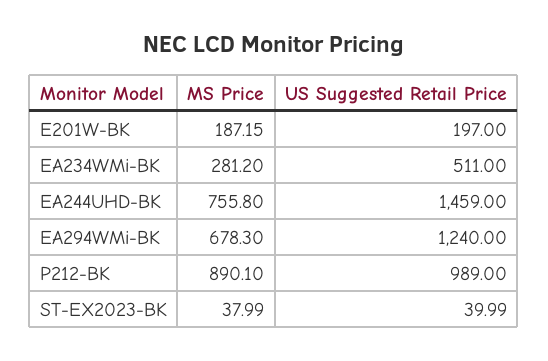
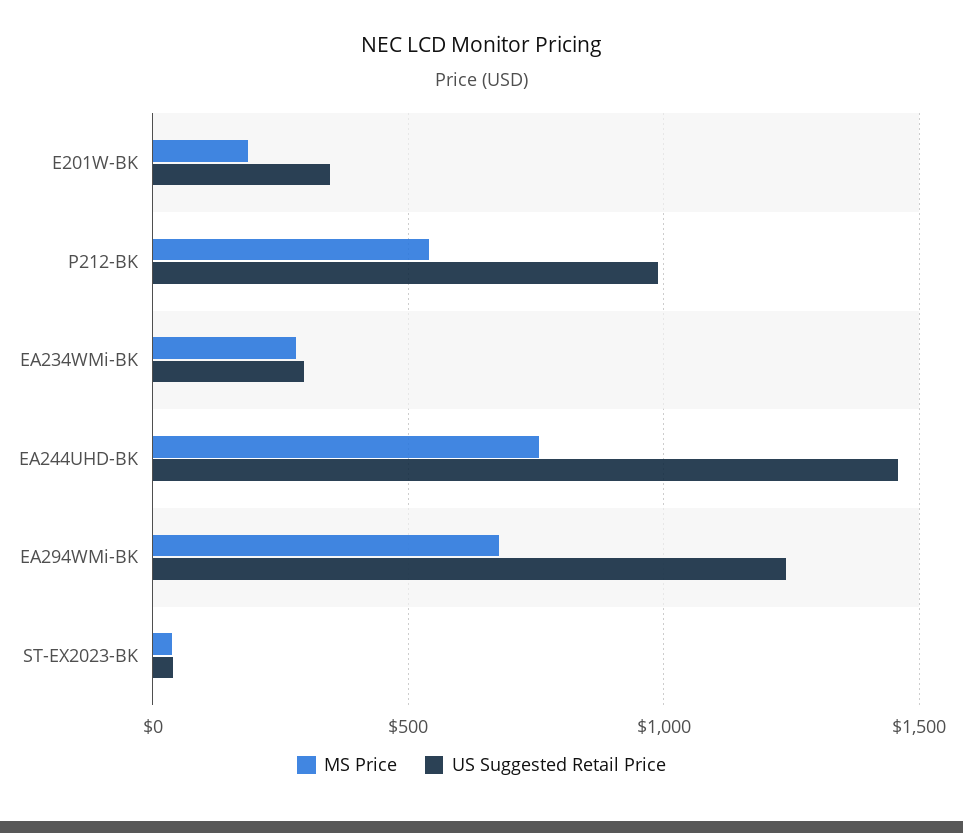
  {
    "MS Price": {
      "E201W-BK": 187.15,
      "EA234WMi-BK": 281.2,
      "EA244UHD-BK": 755.8,
      "EA294WMi-BK": 678.3,
-     "P212-BK": 890.1,
+     "P212-BK": 550,
      "ST-EX2023-BK": 37.99
    },
    "US Suggested Retail Price": {
-     "E201W-BK": 197,
+     "E201W-BK": 350,
-     "EA234WMi-BK": 511,
+     "EA234WMi-BK": 300,
      "EA244UHD-BK": 1459,
      "EA294WMi-BK": 1240,
      "P212-BK": 989,
      "ST-EX2023-BK": 39.99
    }
  }

